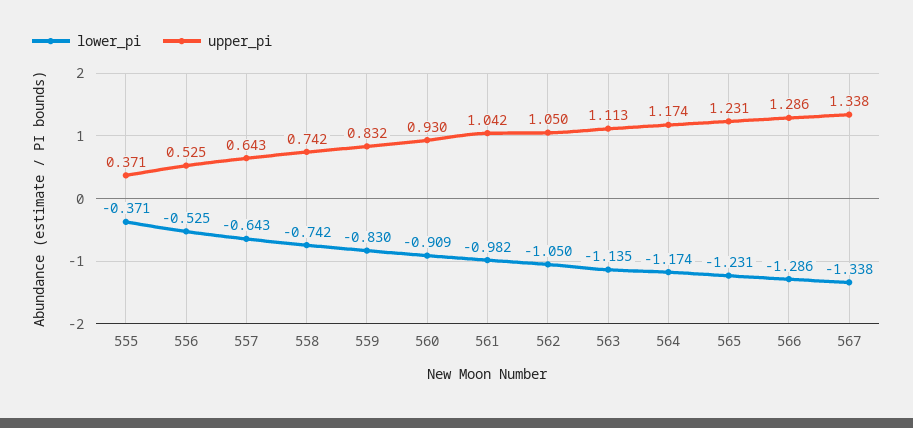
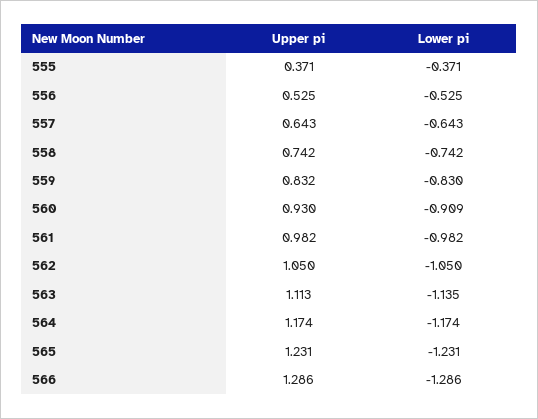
  {
    "lower_pi": {
      "555": -0.371,
      "556": -0.525,
      "557": -0.643,
      "558": -0.742,
      "559": -0.83,
      "560": -0.909,
      "561": -0.982,
      "562": -1.05,
      "563": -1.135,
      "564": -1.174,
      "565": -1.231,
-     "566": -1.286,
+     "566": -1.286
-     "567": -1.338
    },
    "upper_pi": {
      "555": 0.371,
      "556": 0.525,
      "557": 0.643,
      "558": 0.742,
      "559": 0.832,
      "560": 0.93,
-     "561": 1.042,
+     "561": 0.982,
      "562": 1.05,
      "563": 1.113,
      "564": 1.174,
      "565": 1.231,
-     "566": 1.286,
+     "566": 1.286
-     "567": 1.338
    }
  }

